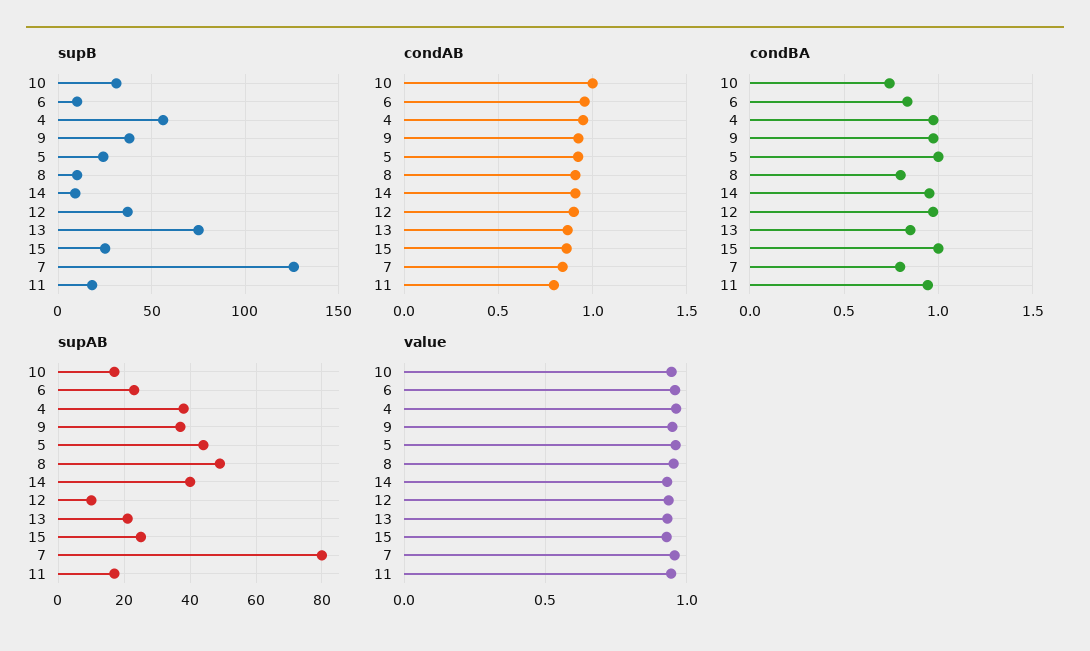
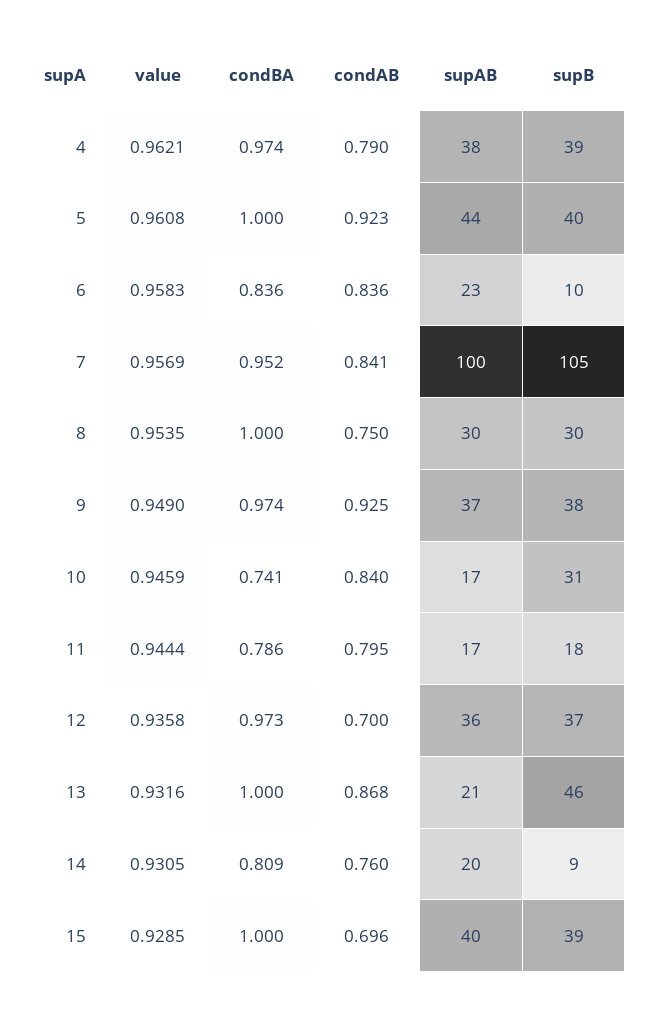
  {
    "supB": {
      "10": 31,
      "6": 10,
-     "4": 55,
+     "4": 39,
      "9": 38,
-     "5": 25,
+     "5": 40,
-     "8": 10,
+     "8": 30,
      "14": 9,
      "12": 37,
-     "13": 75,
+     "13": 46,
-     "15": 25,
+     "15": 39,
-     "7": 125,
+     "7": 105,
      "11": 18
    },
    "condAB": {
-     "10": 1,
+     "10": 0.84,
-     "6": 0.95,
+     "6": 0.836,
-     "4": 0.95,
+     "4": 0.79,
      "9": 0.925,
      "5": 0.923,
-     "8": 0.9,
+     "8": 0.75,
-     "14": 0.9,
+     "14": 0.76,
-     "12": 0.9,
+     "12": 0.7,
      "13": 0.868,
-     "15": 0.85,
+     "15": 0.696,
      "7": 0.841,
      "11": 0.795
    },
    "condBA": {
      "10": 0.741,
      "6": 0.836,
      "4": 0.974,
      "9": 0.974,
      "5": 1,
-     "8": 0.8,
+     "8": 1,
-     "14": 0.95,
+     "14": 0.809,
      "12": 0.973,
-     "13": 0.85,
+     "13": 1,
      "15": 1,
-     "7": 0.8,
+     "7": 0.952,
-     "11": 0.95
+     "11": 0.786
    },
    "supAB": {
      "10": 17,
      "6": 23,
      "4": 38,
      "9": 37,
      "5": 44,
-     "8": 50,
+     "8": 30,
-     "14": 40,
+     "14": 20,
-     "12": 10,
+     "12": 36,
      "13": 21,
-     "15": 25,
+     "15": 40,
-     "7": 80,
+     "7": 100,
      "11": 17
    },
    "value": {
      "10": 0.9459,
      "6": 0.9583,
      "4": 0.9621,
      "9": 0.949,
      "5": 0.9608,
      "8": 0.9535,
      "14": 0.9305,
      "12": 0.9358,
      "13": 0.9316,
      "15": 0.9285,
      "7": 0.9569,
      "11": 0.9444
    }
  }

